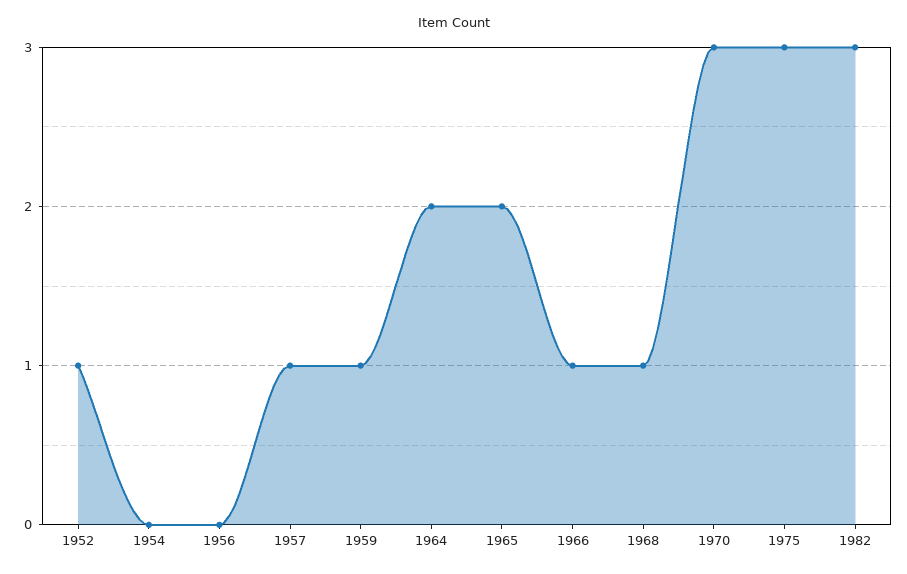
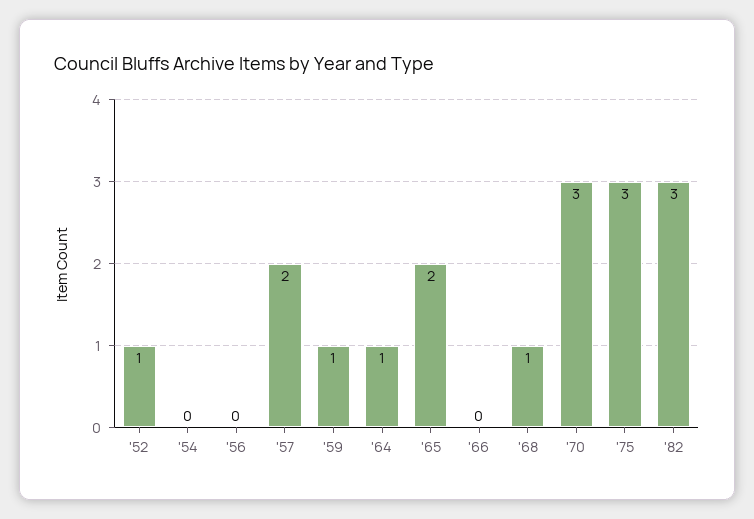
  {
    "1952": 1,
    "1954": 0,
    "1956": 0,
-   "1957": 1,
+   "1957": 2,
    "1959": 1,
-   "1964": 2,
+   "1964": 1,
    "1965": 2,
-   "1966": 1,
+   "1966": 0,
    "1968": 1,
    "1970": 3,
    "1975": 3,
    "1982": 3
  }

